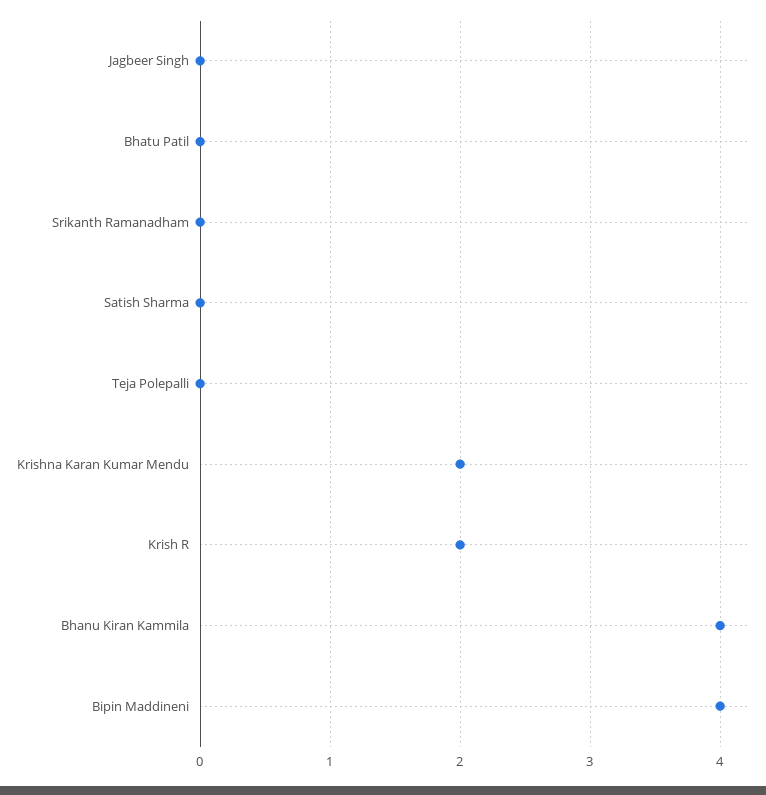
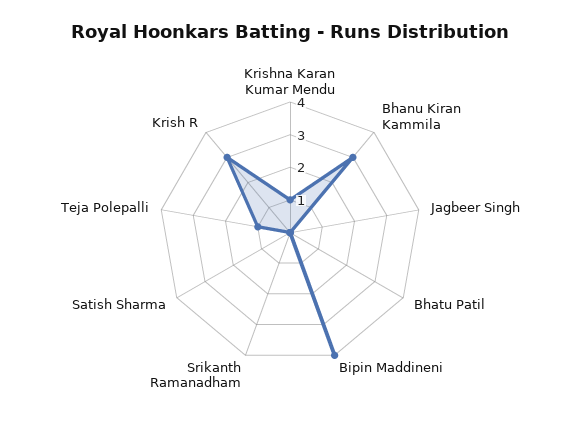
  {
    "Jagbeer Singh": 0,
    "Bhatu Patil": 0,
    "Srikanth Ramanadham": 0,
    "Satish Sharma": 0,
-   "Teja Polepalli": 0,
+   "Teja Polepalli": 1,
-   "Krishna Karan Kumar Mendu": 2,
+   "Krishna Karan Kumar Mendu": 1,
-   "Krish R": 2,
+   "Krish R": 3,
-   "Bhanu Kiran Kammila": 4,
+   "Bhanu Kiran Kammila": 3,
    "Bipin Maddineni": 4
  }

